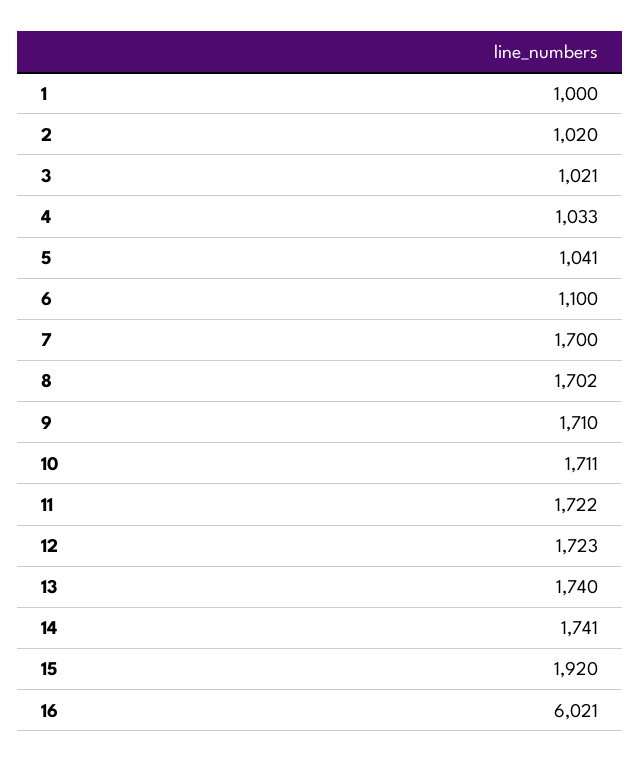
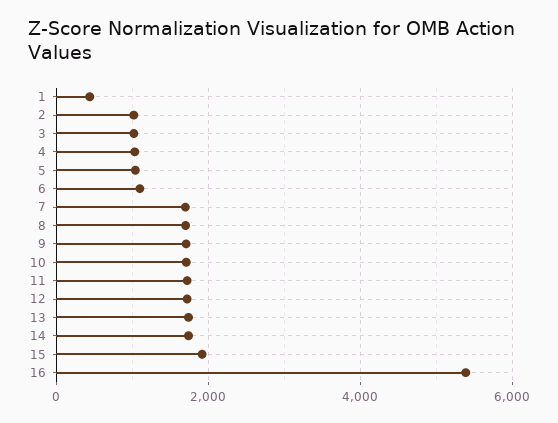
  {
-   "1": 1000,
+   "1": 400,
    "2": 1020,
    "3": 1021,
    "4": 1033,
    "5": 1041,
    "6": 1100,
    "7": 1700,
    "8": 1702,
    "9": 1710,
    "10": 1711,
    "11": 1722,
    "12": 1723,
    "13": 1740,
    "14": 1741,
    "15": 1920,
-   "16": 6021
+   "16": 5400
  }

